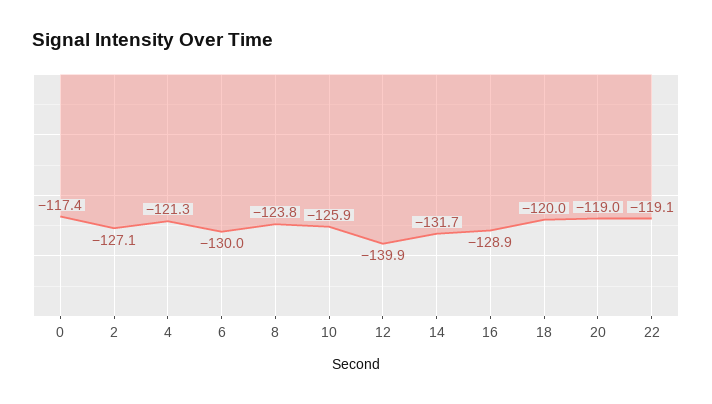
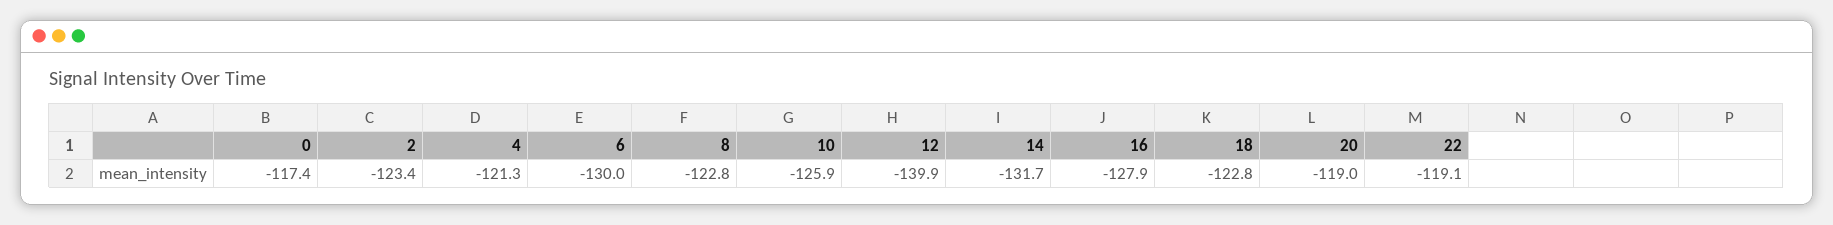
  {
    "0": -117.4,
-   "2": -127.1,
+   "2": -123.4,
    "4": -121.3,
    "6": -130,
-   "8": -123.8,
+   "8": -122.8,
    "10": -125.9,
    "12": -139.9,
    "14": -131.7,
-   "16": -128.9,
+   "16": -127.9,
-   "18": -120,
+   "18": -122.8,
    "20": -119,
    "22": -119.1
  }

